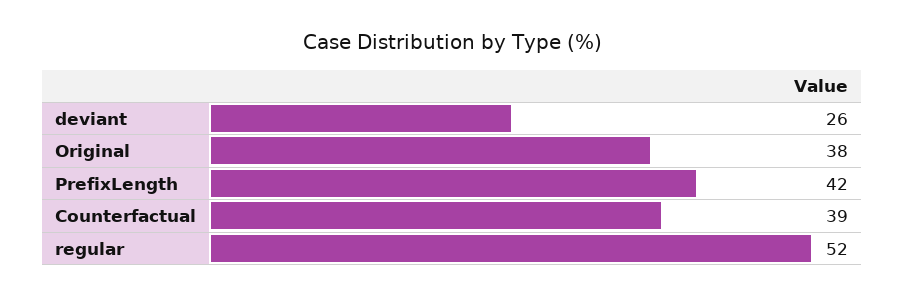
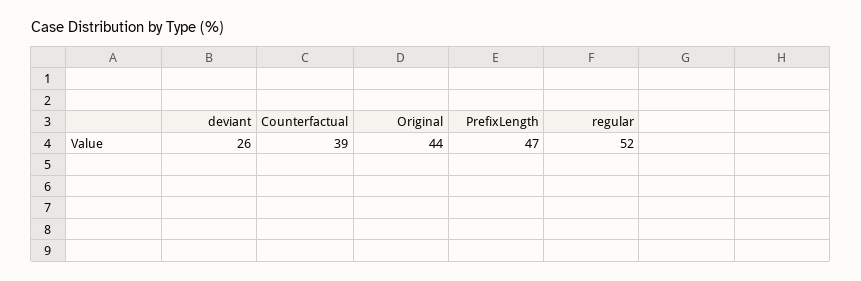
  {
    "deviant": 26,
-   "Original": 38,
+   "Original": 44,
-   "PrefixLength": 42,
+   "PrefixLength": 47,
    "Counterfactual": 39,
    "regular": 52
  }

